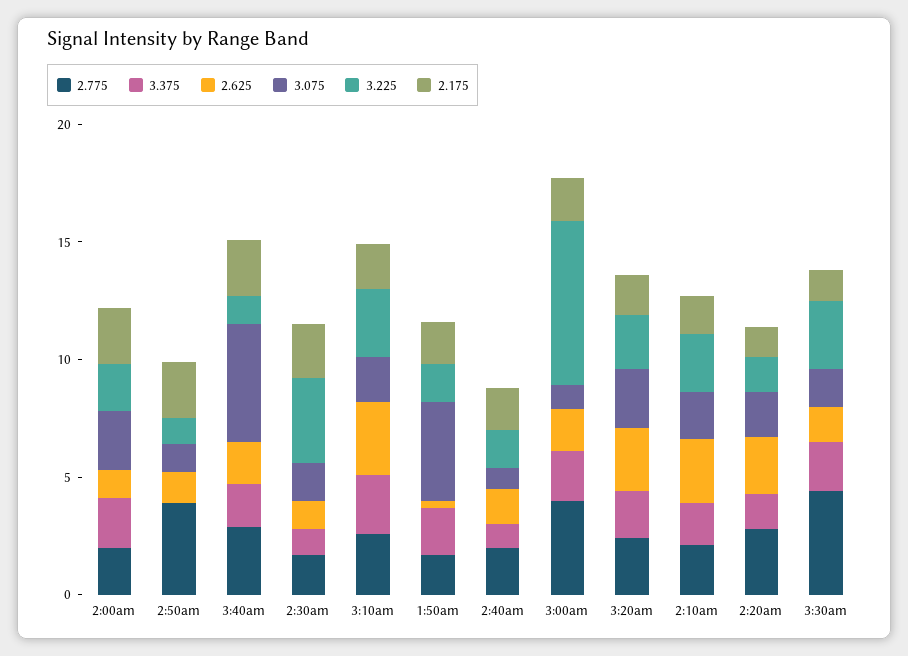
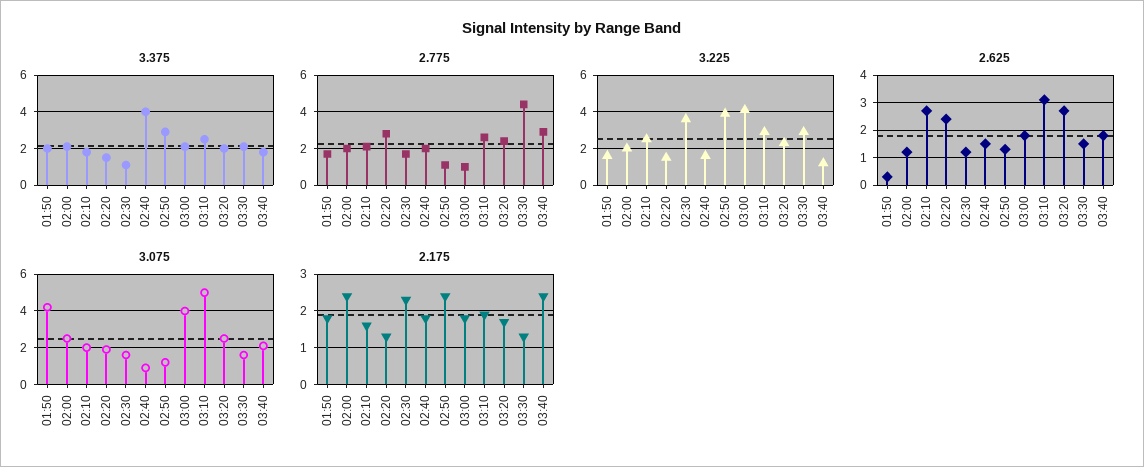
  {
    "2.775": {
      "2:00am": 2,
-     "2:50am": 4,
+     "2:50am": 1,
      "3:40am": 3,
      "2:30am": 1.5,
      "3:10am": 2.5,
      "1:50am": 1.5,
      "2:40am": 2,
-     "3:00am": 4,
+     "3:00am": 1,
      "3:20am": 2.5,
      "2:10am": 2,
      "2:20am": 3,
      "3:30am": 4.5
    },
    "3.375": {
      "2:00am": 2,
-     "2:50am": 0,
+     "2:50am": 3,
      "3:40am": 2,
      "2:30am": 1,
      "3:10am": 2.5,
      "1:50am": 2,
-     "2:40am": 1,
+     "2:40am": 4,
      "3:00am": 2,
      "3:20am": 2,
      "2:10am": 2,
      "2:20am": 1.5,
      "3:30am": 2
    },
    "2.625": {
      "2:00am": 1,
      "2:50am": 1.5,
      "3:40am": 2,
      "2:30am": 1,
      "3:10am": 3,
      "1:50am": 0.5,
      "2:40am": 1.5,
      "3:00am": 2,
      "3:20am": 2.5,
      "2:10am": 2.5,
      "2:20am": 2.5,
      "3:30am": 1.5
    },
    "3.075": {
      "2:00am": 2.5,
      "2:50am": 1,
-     "3:40am": 5,
+     "3:40am": 2,
      "2:30am": 1.5,
-     "3:10am": 2,
+     "3:10am": 5,
      "1:50am": 4,
      "2:40am": 1,
-     "3:00am": 1,
+     "3:00am": 4,
      "3:20am": 2.5,
      "2:10am": 2,
      "2:20am": 2,
      "3:30am": 1.5
    },
    "3.225": {
      "2:00am": 2,
-     "2:50am": 1,
+     "2:50am": 4,
      "3:40am": 1,
      "2:30am": 3.5,
      "3:10am": 3,
      "1:50am": 1.5,
      "2:40am": 1.5,
-     "3:00am": 7,
+     "3:00am": 4,
      "3:20am": 2.5,
      "2:10am": 2.5,
      "2:20am": 1.5,
      "3:30am": 3
    },
    "2.175": {
      "2:00am": 2.5,
      "2:50am": 2.5,
      "3:40am": 2.5,
      "2:30am": 2.5,
      "3:10am": 2,
      "1:50am": 2,
      "2:40am": 2,
      "3:00am": 2,
      "3:20am": 1.5,
      "2:10am": 1.5,
      "2:20am": 1.5,
      "3:30am": 1.5
    }
  }

